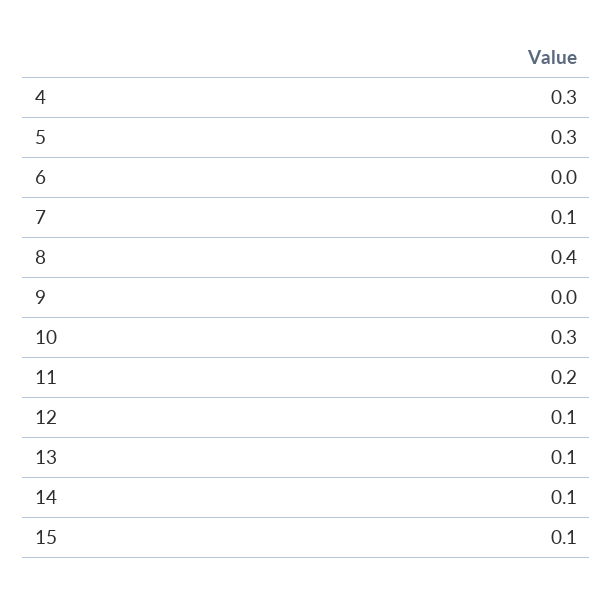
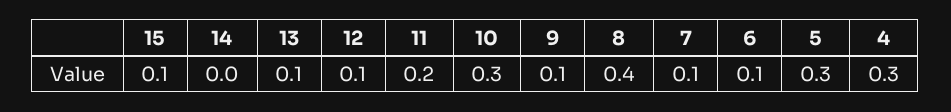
  {
    "4": 0.3,
    "5": 0.3,
-   "6": 0,
+   "6": 0.1,
    "7": 0.1,
    "8": 0.4,
-   "9": 0,
+   "9": 0.1,
    "10": 0.3,
    "11": 0.2,
    "12": 0.1,
    "13": 0.1,
-   "14": 0.1,
+   "14": 0,
    "15": 0.1
  }

